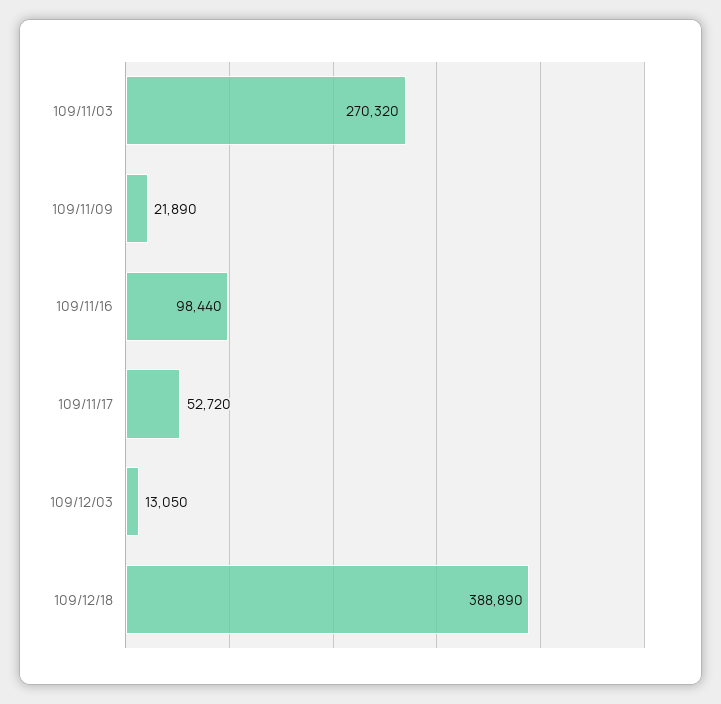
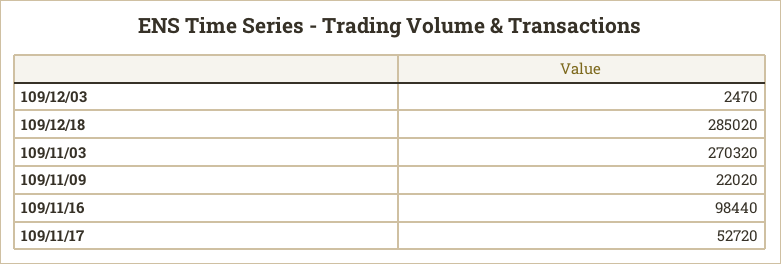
  {
    "109/11/03": 270320,
-   "109/11/09": 21890,
+   "109/11/09": 22020,
    "109/11/16": 98440,
    "109/11/17": 52720,
-   "109/12/03": 13050,
+   "109/12/03": 2470,
-   "109/12/18": 388890
+   "109/12/18": 285020
  }

